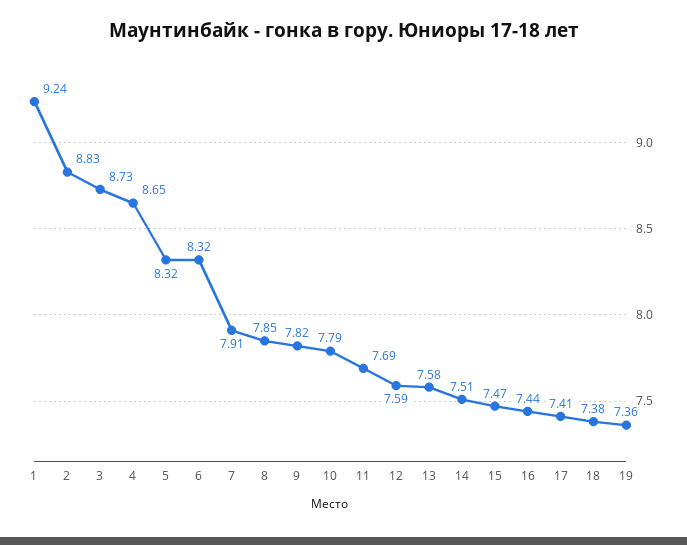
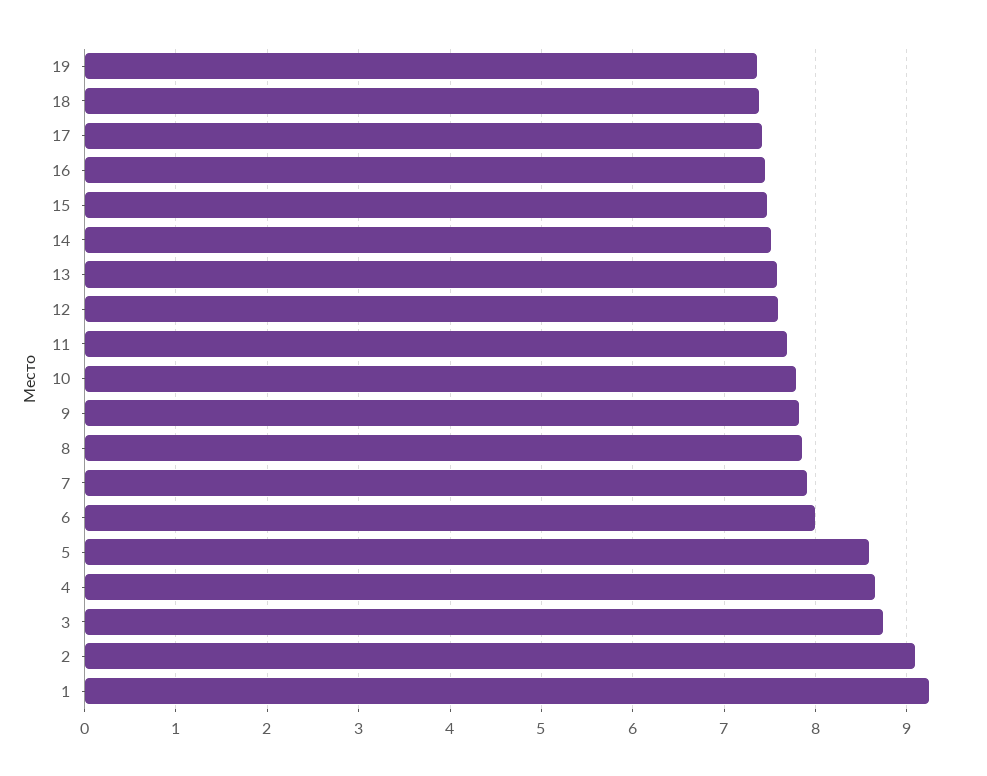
  {
    "1": 9.24,
-   "2": 8.83,
+   "2": 9.1,
    "3": 8.73,
    "4": 8.65,
-   "5": 8.32,
+   "5": 8.6,
-   "6": 8.32,
+   "6": 8,
    "7": 7.91,
    "8": 7.85,
    "9": 7.82,
    "10": 7.79,
    "11": 7.69,
    "12": 7.59,
    "13": 7.58,
    "14": 7.51,
    "15": 7.47,
    "16": 7.44,
    "17": 7.41,
    "18": 7.38,
    "19": 7.36
  }

